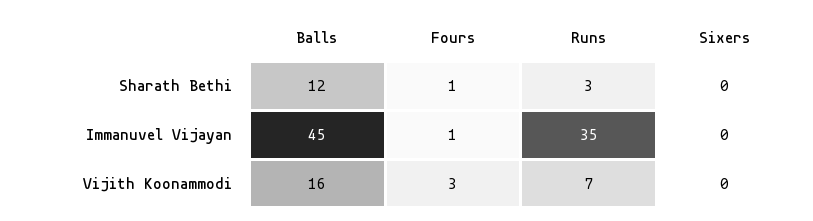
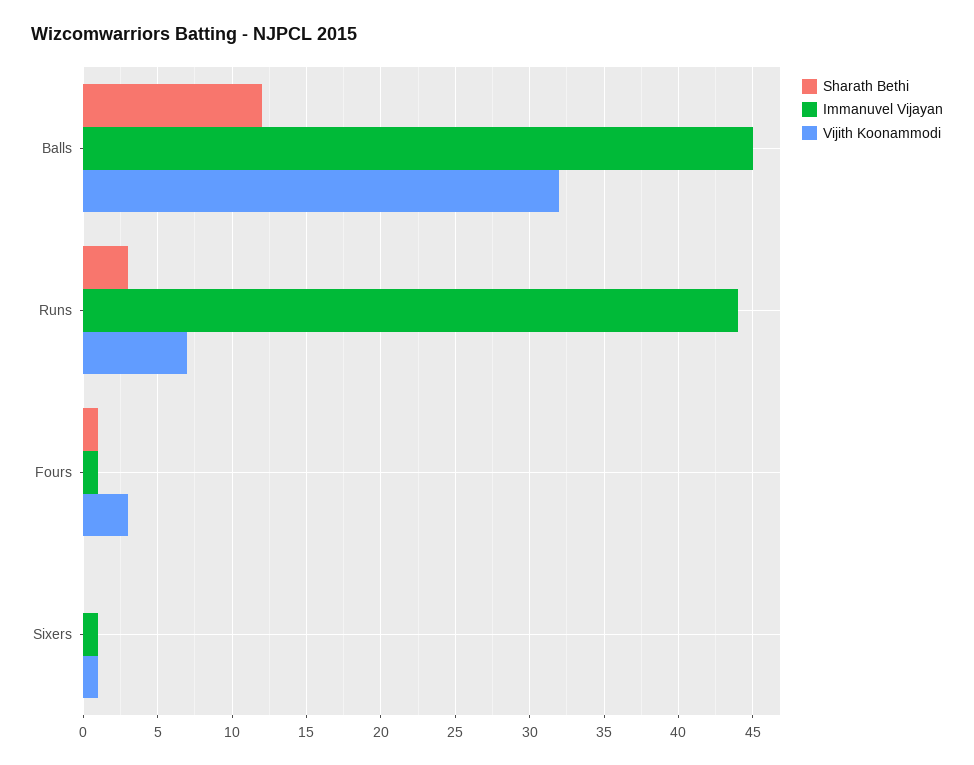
  {
    "Sharath Bethi": {
      "Balls": 12,
      "Fours": 1,
      "Runs": 3,
      "Sixers": 0
    },
    "Immanuvel Vijayan": {
      "Balls": 45,
      "Fours": 1,
-     "Runs": 35,
+     "Runs": 44,
-     "Sixers": 0
+     "Sixers": 1
    },
    "Vijith Koonammodi": {
-     "Balls": 16,
+     "Balls": 32,
      "Fours": 3,
      "Runs": 7,
-     "Sixers": 0
+     "Sixers": 1
    }
  }

